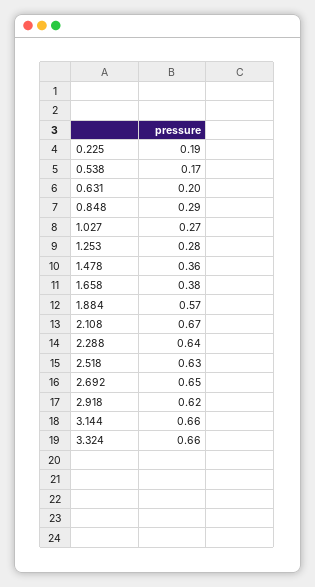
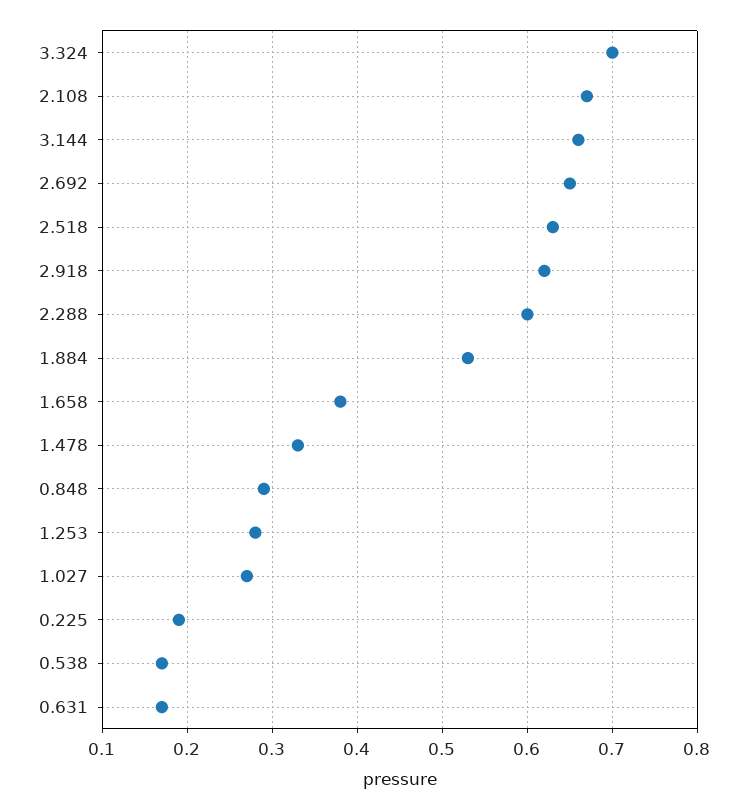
  {
    "0.225": 0.19,
    "0.538": 0.17,
-   "0.631": 0.2,
+   "0.631": 0.17,
    "0.848": 0.29,
    "1.027": 0.27,
    "1.253": 0.28,
-   "1.478": 0.36,
+   "1.478": 0.33,
    "1.658": 0.38,
-   "1.884": 0.57,
+   "1.884": 0.53,
    "2.108": 0.67,
-   "2.288": 0.64,
+   "2.288": 0.6,
    "2.518": 0.63,
    "2.692": 0.65,
    "2.918": 0.62,
    "3.144": 0.66,
-   "3.324": 0.66
+   "3.324": 0.7
  }

